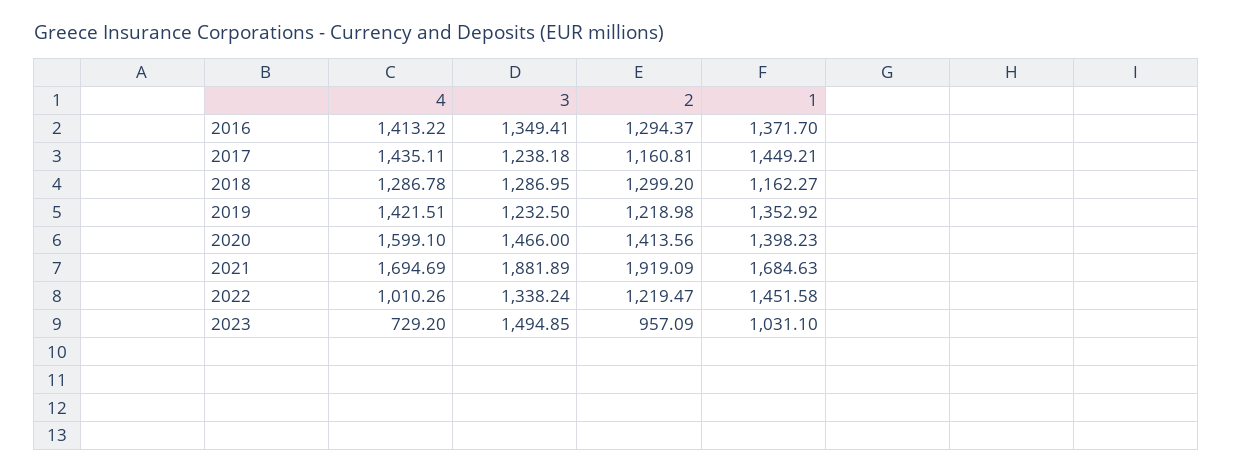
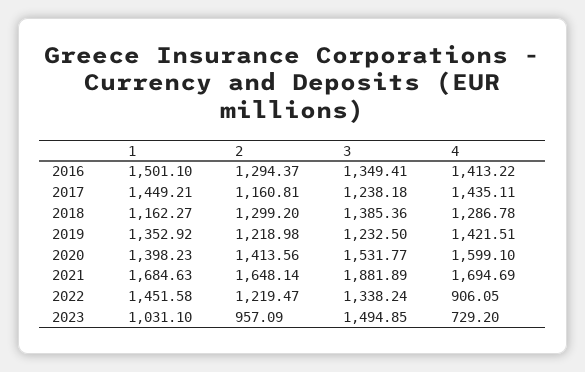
  {
    "4": {
      "2016": 1413.22,
      "2017": 1435.11,
      "2018": 1286.78,
      "2019": 1421.51,
      "2020": 1599.1,
      "2021": 1694.69,
-     "2022": 1010.26,
+     "2022": 906.05,
      "2023": 729.2
    },
    "3": {
      "2016": 1349.41,
      "2017": 1238.18,
-     "2018": 1286.95,
+     "2018": 1385.36,
      "2019": 1232.5,
-     "2020": 1466,
+     "2020": 1531.77,
      "2021": 1881.89,
      "2022": 1338.24,
      "2023": 1494.85
    },
    "2": {
      "2016": 1294.37,
      "2017": 1160.81,
      "2018": 1299.2,
      "2019": 1218.98,
      "2020": 1413.56,
-     "2021": 1919.09,
+     "2021": 1648.14,
      "2022": 1219.47,
      "2023": 957.09
    },
    "1": {
-     "2016": 1371.7,
+     "2016": 1501.1,
      "2017": 1449.21,
      "2018": 1162.27,
      "2019": 1352.92,
      "2020": 1398.23,
      "2021": 1684.63,
      "2022": 1451.58,
      "2023": 1031.1
    }
  }

